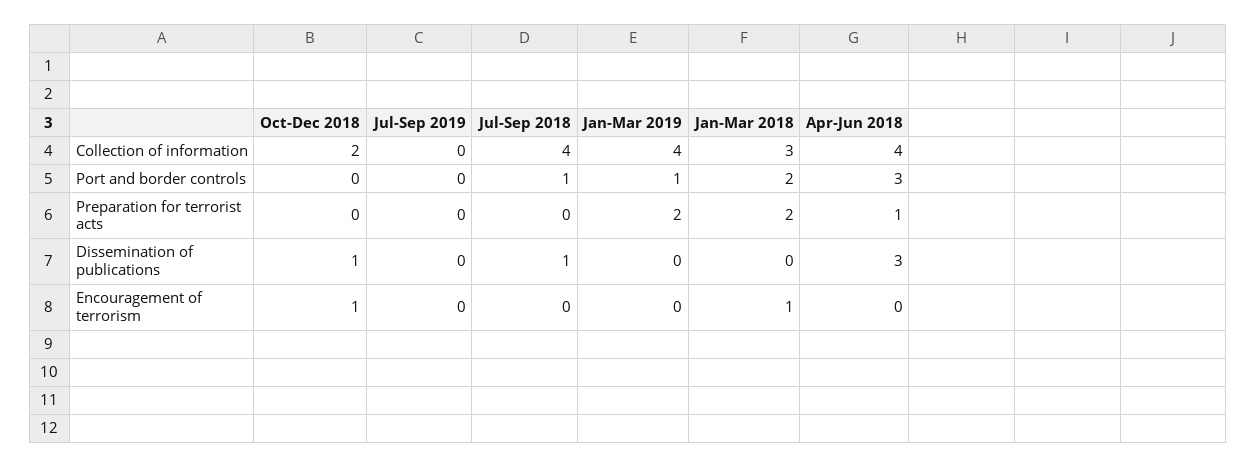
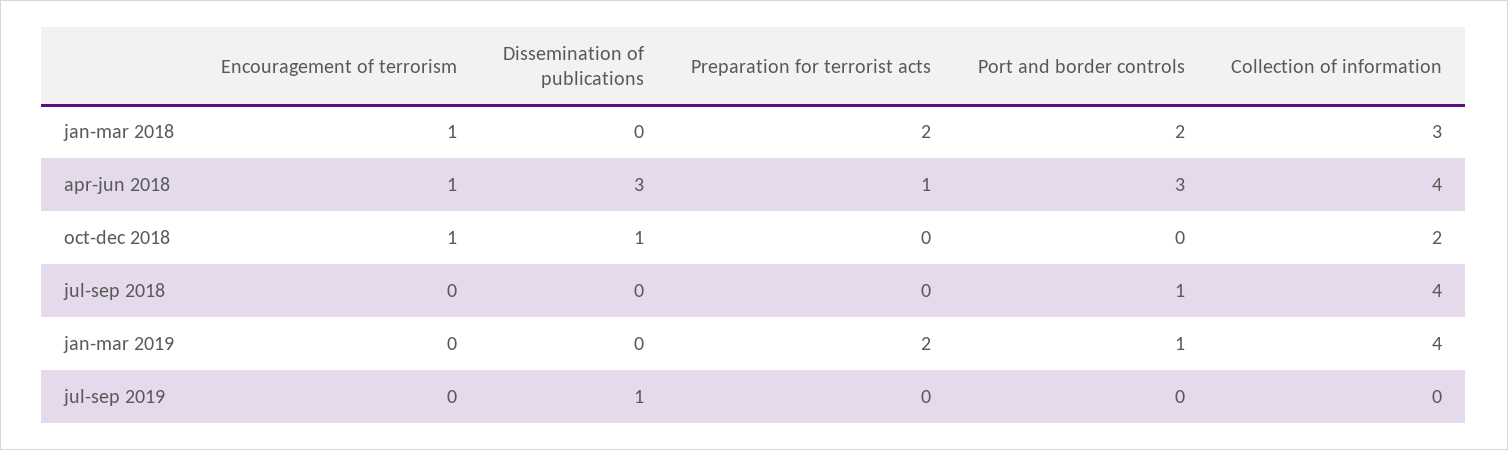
  {
    "Oct-Dec 2018": {
      "Collection of information": 2,
      "Port and border controls": 0,
      "Preparation for terrorist acts": 0,
      "Dissemination of publications": 1,
      "Encouragement of terrorism": 1
    },
    "Jul-Sep 2019": {
      "Collection of information": 0,
      "Port and border controls": 0,
      "Preparation for terrorist acts": 0,
-     "Dissemination of publications": 0,
+     "Dissemination of publications": 1,
      "Encouragement of terrorism": 0
    },
    "Jul-Sep 2018": {
      "Collection of information": 4,
      "Port and border controls": 1,
      "Preparation for terrorist acts": 0,
-     "Dissemination of publications": 1,
+     "Dissemination of publications": 0,
      "Encouragement of terrorism": 0
    },
    "Jan-Mar 2019": {
      "Collection of information": 4,
      "Port and border controls": 1,
      "Preparation for terrorist acts": 2,
      "Dissemination of publications": 0,
      "Encouragement of terrorism": 0
    },
    "Jan-Mar 2018": {
      "Collection of information": 3,
      "Port and border controls": 2,
      "Preparation for terrorist acts": 2,
      "Dissemination of publications": 0,
      "Encouragement of terrorism": 1
    },
    "Apr-Jun 2018": {
      "Collection of information": 4,
      "Port and border controls": 3,
      "Preparation for terrorist acts": 1,
      "Dissemination of publications": 3,
-     "Encouragement of terrorism": 0
+     "Encouragement of terrorism": 1
    }
  }

